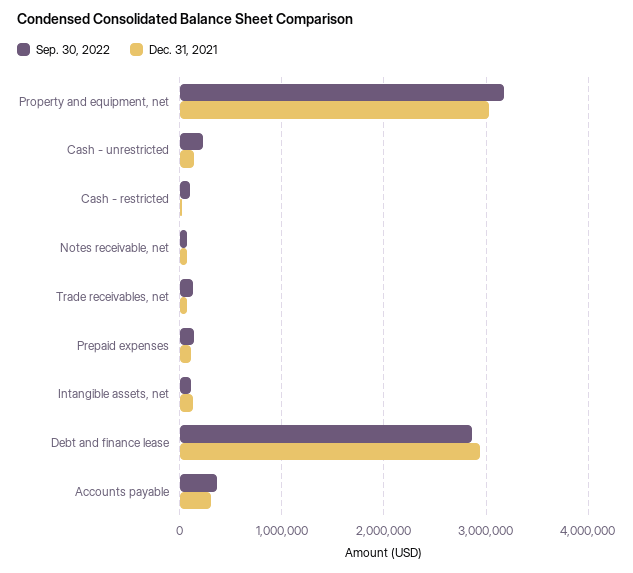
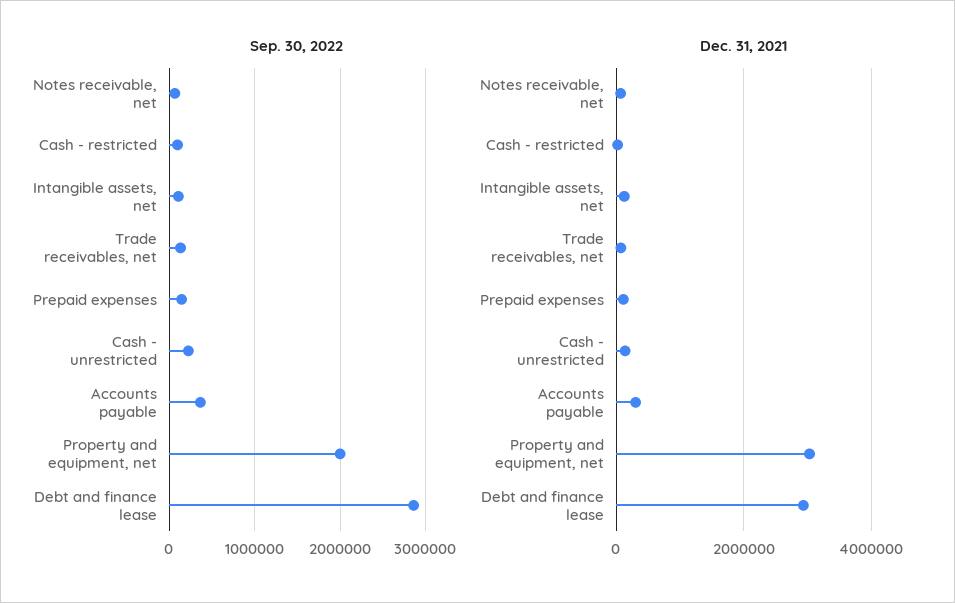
  {
    "Sep. 30, 2022": {
-     "Property and equipment, net": 3200000,
+     "Property and equipment, net": 2000000,
      "Cash - unrestricted": 200000,
      "Cash - restricted": 100000,
      "Notes receivable, net": 100000,
      "Trade receivables, net": 100000,
      "Prepaid expenses": 100000,
      "Intangible assets, net": 100000,
      "Debt and finance lease": 2900000,
      "Accounts payable": 400000
    },
    "Dec. 31, 2021": {
      "Property and equipment, net": 3000000,
      "Cash - unrestricted": 100000,
      "Cash - restricted": 0,
      "Notes receivable, net": 100000,
      "Trade receivables, net": 100000,
      "Prepaid expenses": 100000,
      "Intangible assets, net": 100000,
      "Debt and finance lease": 2900000,
      "Accounts payable": 300000
    }
  }

